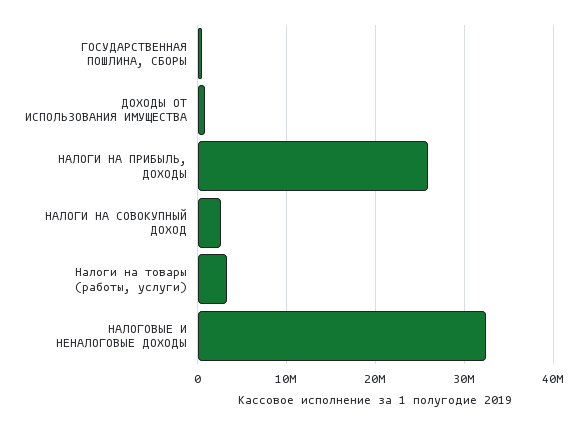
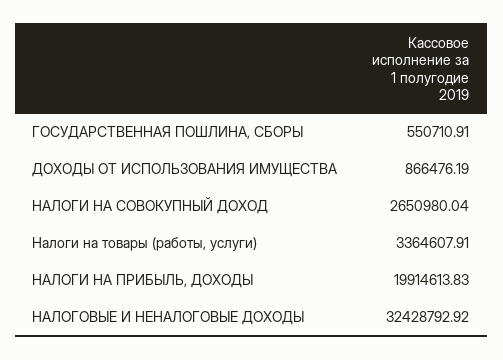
  {
    "ГОСУДАРСТВЕННАЯ ПОШЛИНА, СБОРЫ": 550710.91,
    "ДОХОДЫ ОТ ИСПОЛЬЗОВАНИЯ ИМУЩЕСТВА": 866476.19,
-   "НАЛОГИ НА ПРИБЫЛЬ, ДОХОДЫ": 26000000,
+   "НАЛОГИ НА ПРИБЫЛЬ, ДОХОДЫ": 19914613.83,
    "НАЛОГИ НА СОВОКУПНЫЙ ДОХОД": 2650980.04,
    "Налоги на товары (работы, услуги)": 3364607.91,
    "НАЛОГОВЫЕ И НЕНАЛОГОВЫЕ ДОХОДЫ": 32428792.92
  }

